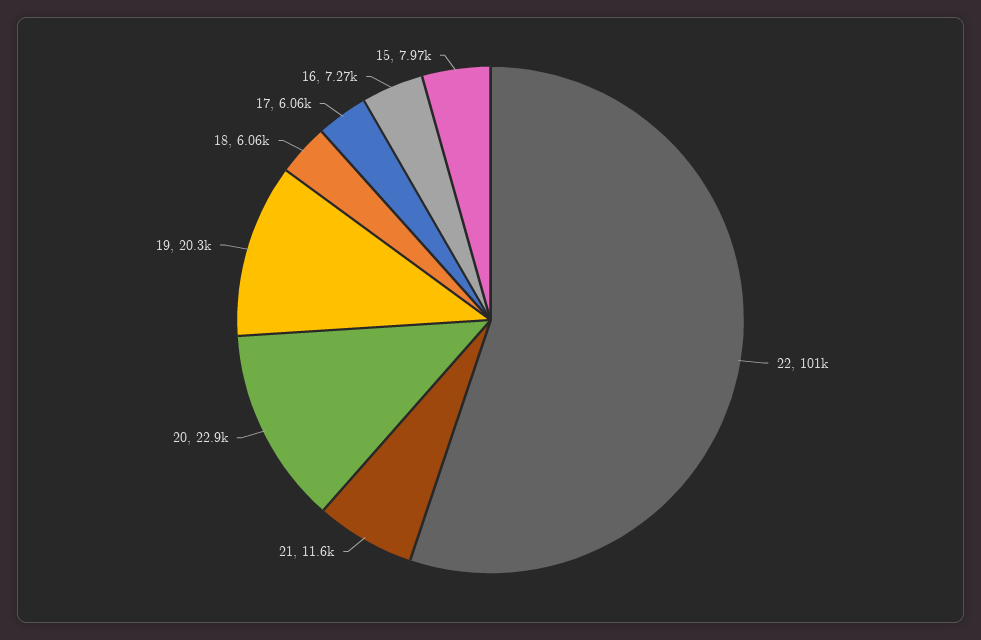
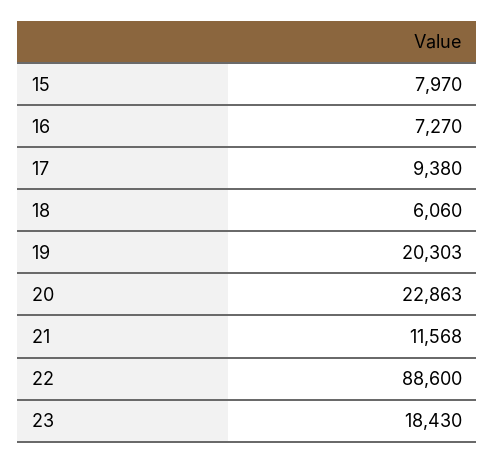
  {
-   "22": 101000,
+   "22": 88600,
    "21": 11568,
    "20": 22863,
    "19": 20303,
    "18": 6060,
-   "17": 6060,
+   "17": 9380,
    "16": 7270,
-   "15": 7970
+   "15": 7970,
+   "23": 18430
  }

